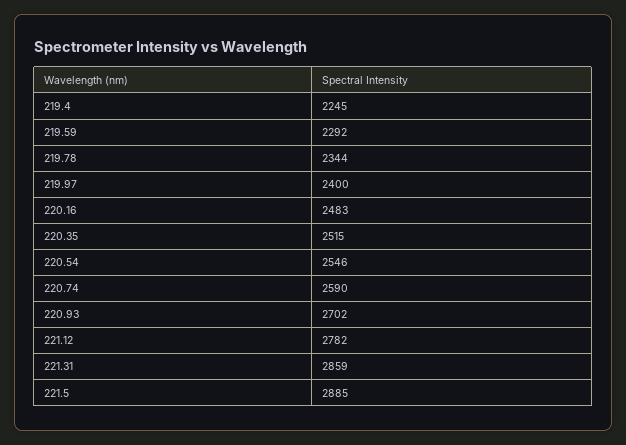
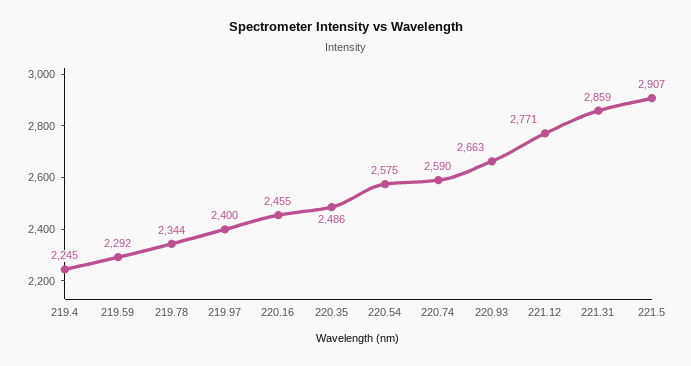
  {
    "219.4": 2245,
    "219.59": 2292,
    "219.78": 2344,
    "219.97": 2400,
-   "220.16": 2483,
+   "220.16": 2455,
-   "220.35": 2515,
+   "220.35": 2486,
-   "220.54": 2546,
+   "220.54": 2575,
    "220.74": 2590,
-   "220.93": 2702,
+   "220.93": 2663,
-   "221.12": 2782,
+   "221.12": 2771,
    "221.31": 2859,
-   "221.5": 2885
+   "221.5": 2907
  }

